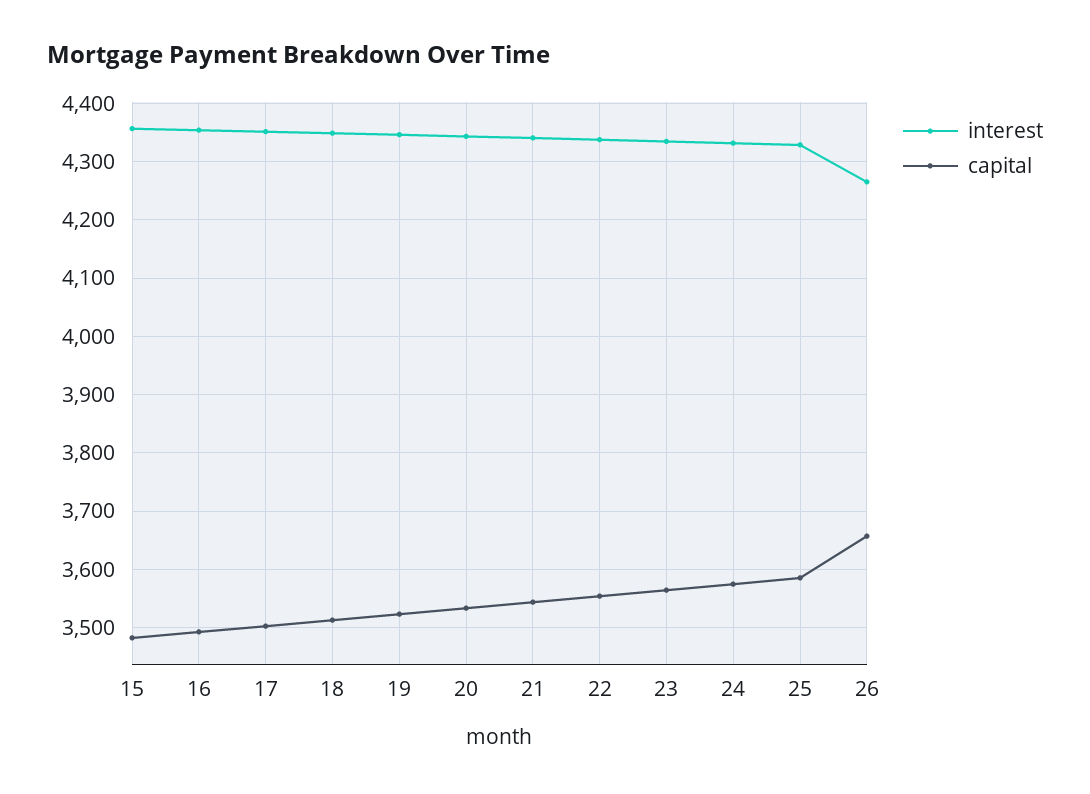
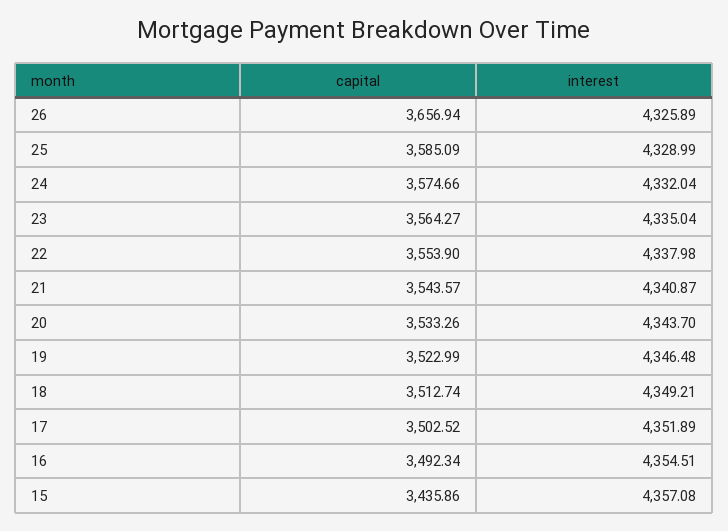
  {
    "interest": {
      "15": 4357.08,
      "16": 4354.51,
      "17": 4351.89,
      "18": 4349.21,
      "19": 4346.48,
      "20": 4343.7,
      "21": 4340.87,
      "22": 4337.98,
      "23": 4335.04,
      "24": 4332.04,
      "25": 4328.99,
-     "26": 4260
+     "26": 4325.89
    },
    "capital": {
-     "15": 3480,
+     "15": 3435.86,
      "16": 3492.34,
      "17": 3502.52,
      "18": 3512.74,
      "19": 3522.99,
      "20": 3533.26,
      "21": 3543.57,
      "22": 3553.9,
      "23": 3564.27,
      "24": 3574.66,
      "25": 3585.09,
      "26": 3656.94
    }
  }

